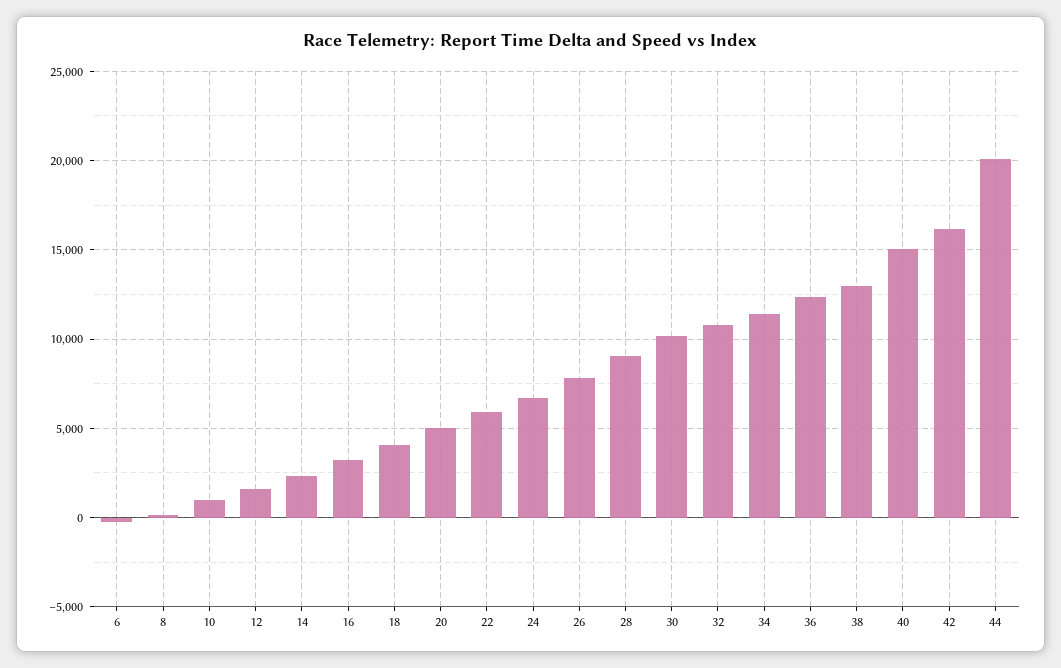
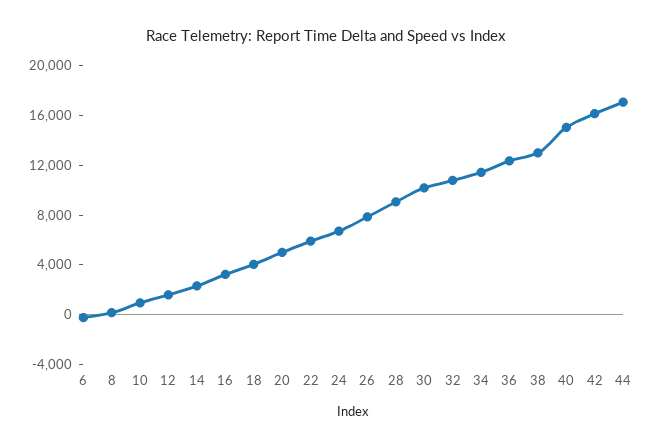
  {
    "6": 0,
    "8": 0,
    "10": 1000,
    "12": 1500,
    "14": 2500,
    "16": 3000,
    "18": 4000,
    "20": 5000,
    "22": 6000,
    "24": 6500,
    "26": 8000,
    "28": 9000,
    "30": 10000,
    "32": 11000,
    "34": 11500,
    "36": 12500,
    "38": 13000,
    "40": 15000,
    "42": 16000,
-   "44": 20000
+   "44": 17000
  }

